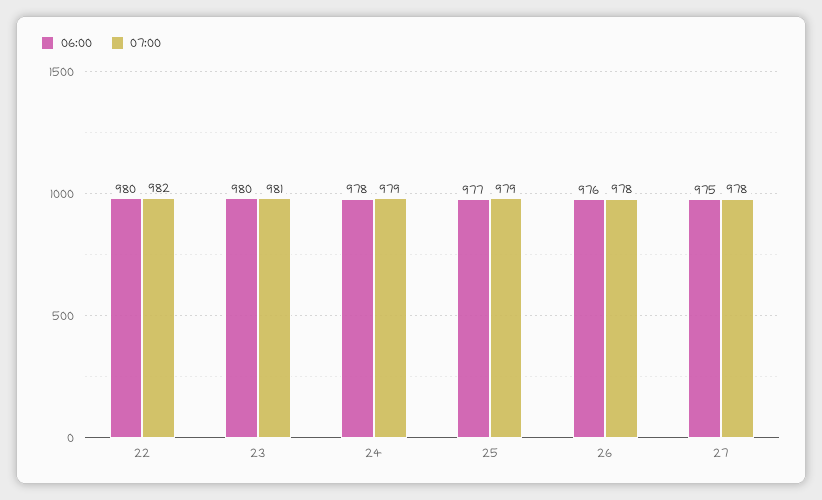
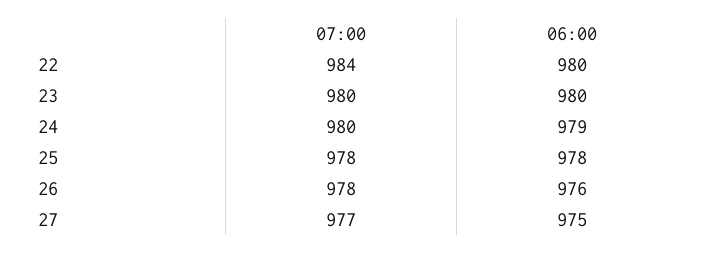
  {
    "06:00": {
      "22": 980,
      "23": 980,
-     "24": 978,
+     "24": 979,
-     "25": 977,
+     "25": 978,
      "26": 976,
      "27": 975
    },
    "07:00": {
-     "22": 982,
+     "22": 984,
-     "23": 981,
+     "23": 980,
-     "24": 979,
+     "24": 980,
-     "25": 979,
+     "25": 978,
      "26": 978,
-     "27": 978
+     "27": 977
    }
  }

